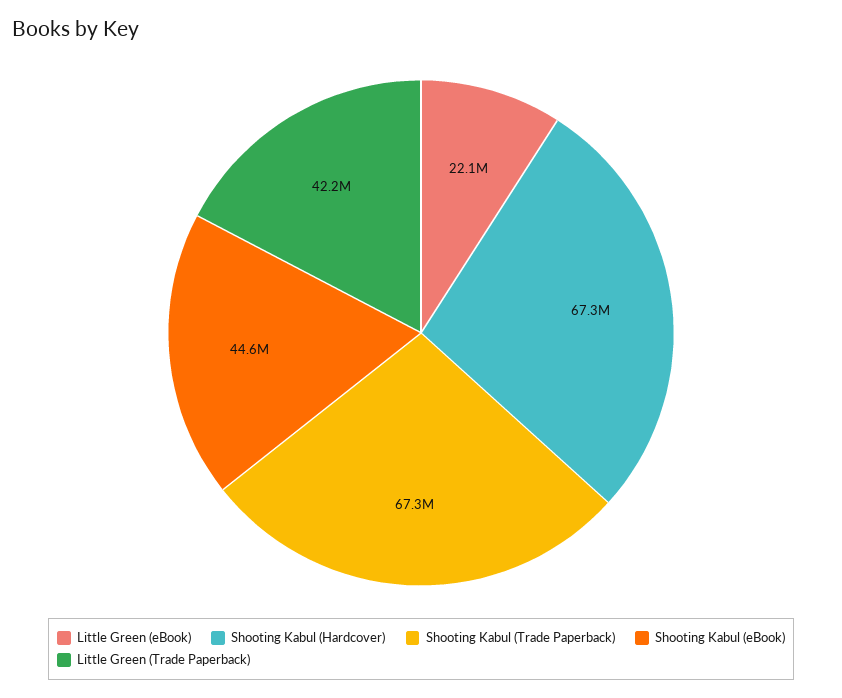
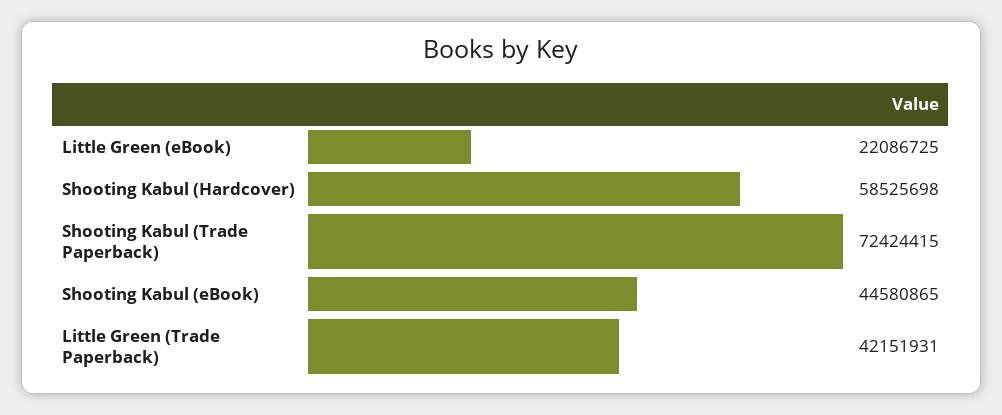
  {
    "Little Green (eBook)": 22086725,
-   "Shooting Kabul (Hardcover)": 67300000,
+   "Shooting Kabul (Hardcover)": 58525698,
-   "Shooting Kabul (Trade Paperback)": 67300000,
+   "Shooting Kabul (Trade Paperback)": 72424415,
    "Shooting Kabul (eBook)": 44580865,
    "Little Green (Trade Paperback)": 42151931
  }

